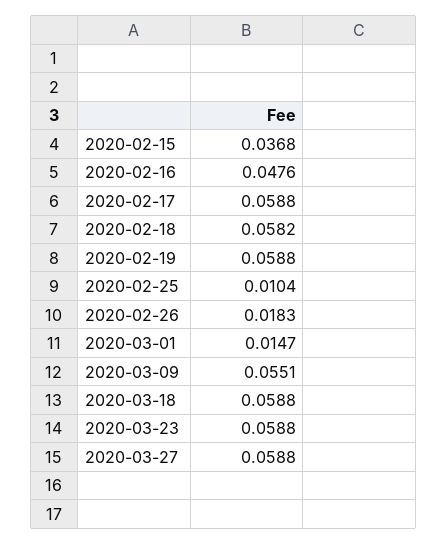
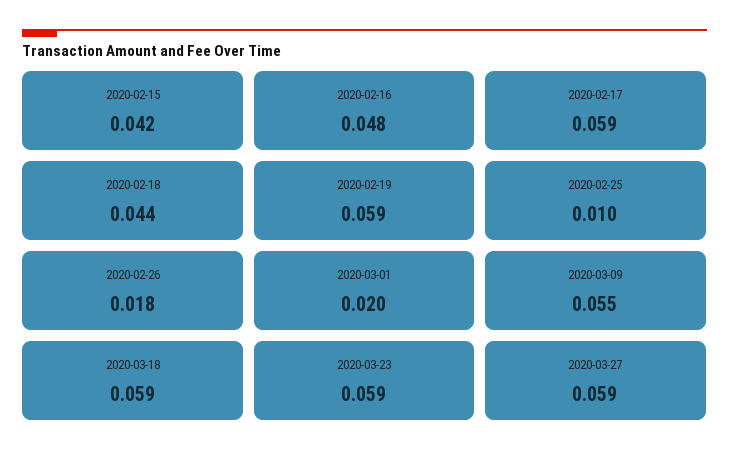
  {
-   "2020-02-15": 0.0368,
+   "2020-02-15": 0.042,
    "2020-02-16": 0.0476,
    "2020-02-17": 0.0588,
-   "2020-02-18": 0.0582,
+   "2020-02-18": 0.044,
    "2020-02-19": 0.0588,
    "2020-02-25": 0.0104,
    "2020-02-26": 0.0183,
-   "2020-03-01": 0.0147,
+   "2020-03-01": 0.02,
    "2020-03-09": 0.0551,
    "2020-03-18": 0.0588,
    "2020-03-23": 0.0588,
    "2020-03-27": 0.0588
  }

